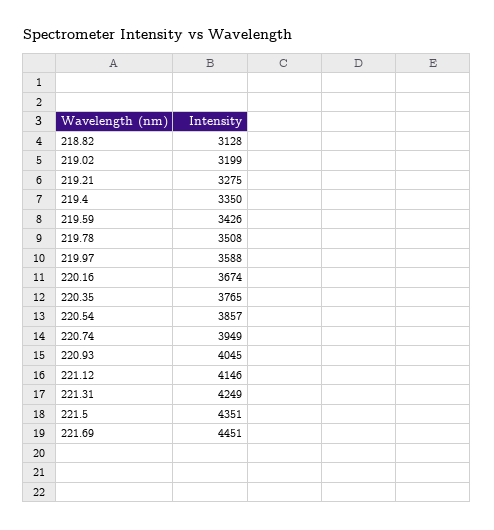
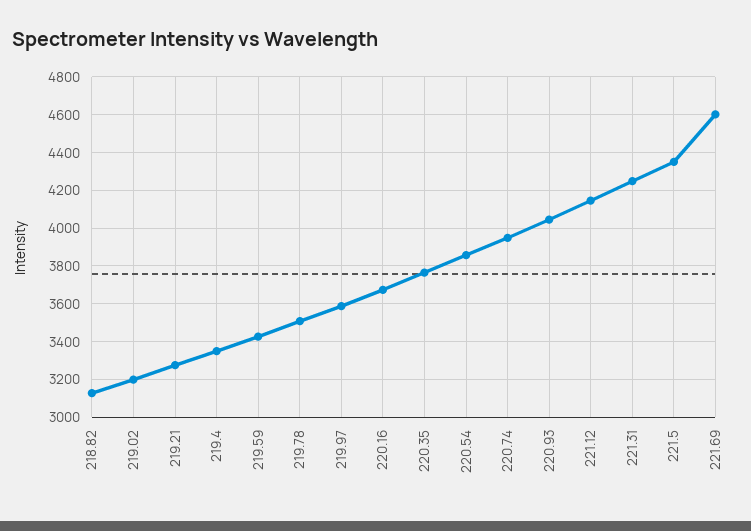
  {
    "218.82": 3128,
    "219.02": 3199,
    "219.21": 3275,
    "219.4": 3350,
    "219.59": 3426,
    "219.78": 3508,
    "219.97": 3588,
    "220.16": 3674,
    "220.35": 3765,
    "220.54": 3857,
    "220.74": 3949,
    "220.93": 4045,
    "221.12": 4146,
    "221.31": 4249,
    "221.5": 4351,
-   "221.69": 4451
+   "221.69": 4600
  }

